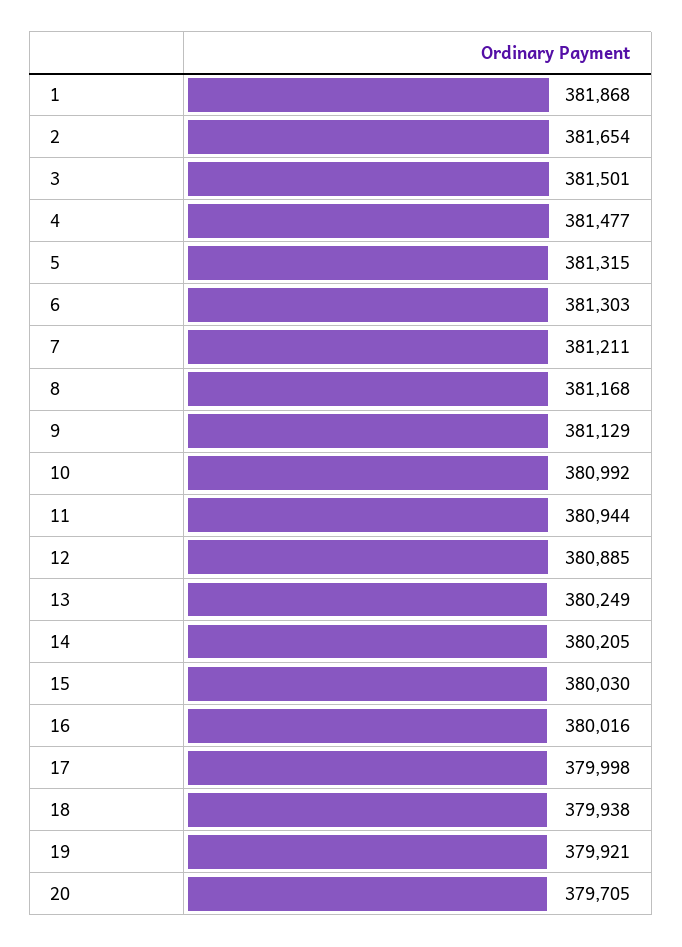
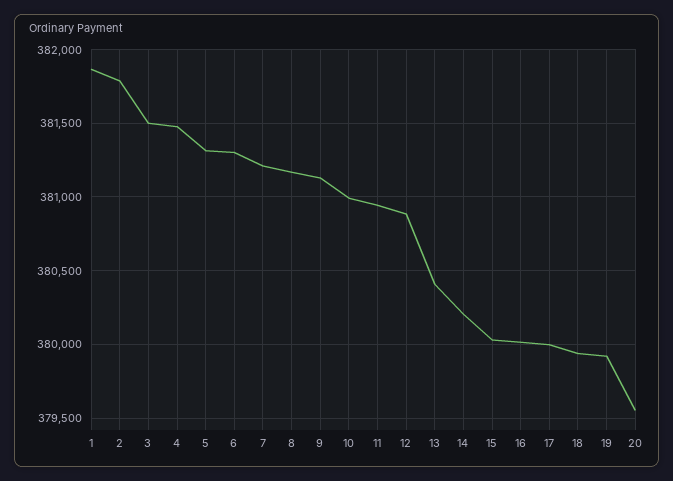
  {
    "1": 381868,
-   "2": 381654,
+   "2": 381800,
    "3": 381501,
    "4": 381477,
    "5": 381315,
    "6": 381303,
    "7": 381211,
    "8": 381168,
    "9": 381129,
    "10": 380992,
    "11": 380944,
    "12": 380885,
-   "13": 380249,
+   "13": 380400,
    "14": 380205,
    "15": 380030,
    "16": 380016,
    "17": 379998,
    "18": 379938,
    "19": 379921,
-   "20": 379705
+   "20": 379550
  }

